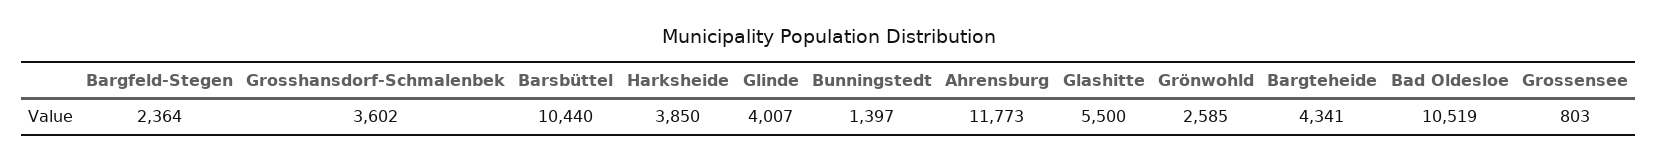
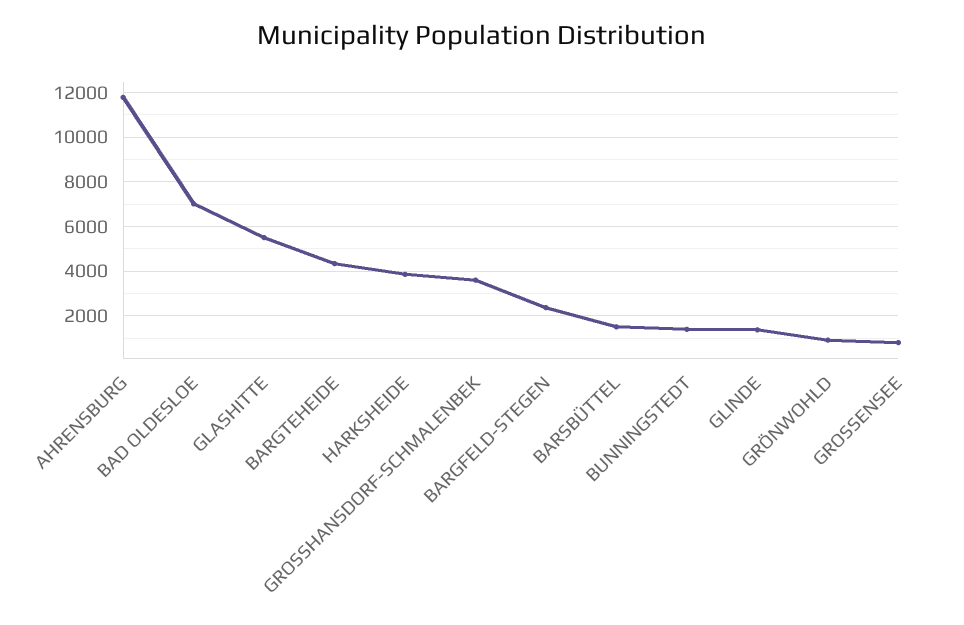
  {
    "Bargfeld-Stegen": 2364,
    "Grosshansdorf-Schmalenbek": 3602,
-   "Barsbüttel": 10440,
+   "Barsbüttel": 1500,
    "Harksheide": 3850,
-   "Glinde": 4007,
+   "Glinde": 1500,
    "Bunningstedt": 1397,
    "Ahrensburg": 11773,
    "Glashitte": 5500,
-   "Grönwohld": 2585,
+   "Grönwohld": 1000,
    "Bargteheide": 4341,
-   "Bad Oldesloe": 10519,
+   "Bad Oldesloe": 7000,
    "Grossensee": 803
  }

